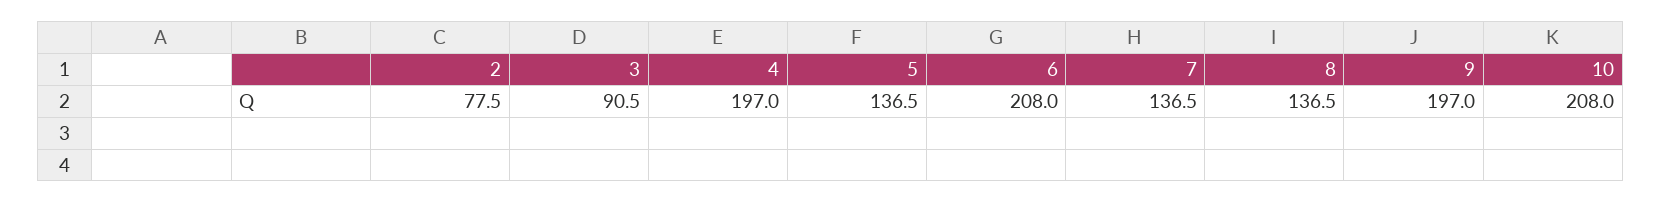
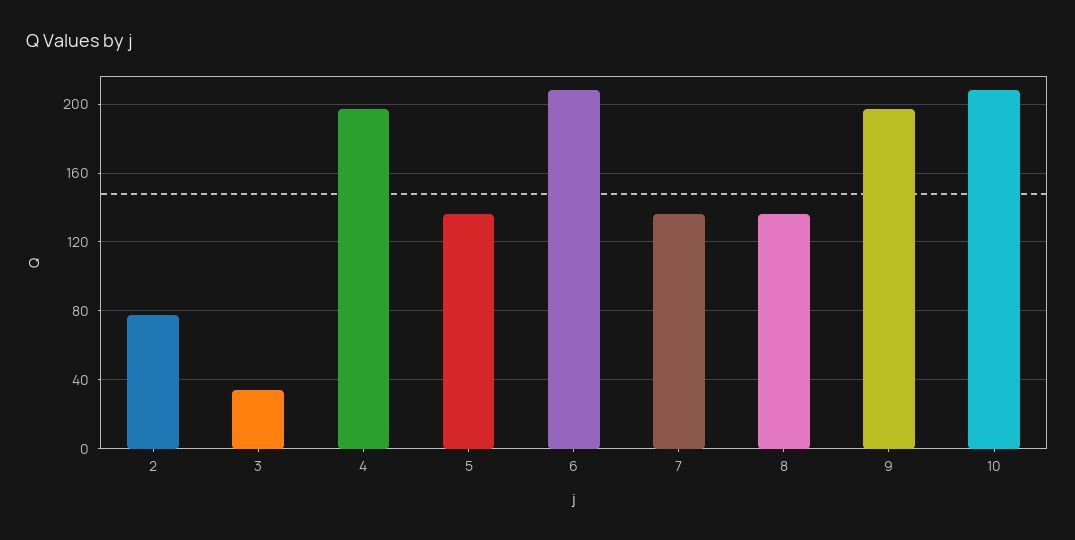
  {
    "2": 77.5,
-   "3": 90.5,
+   "3": 35,
    "4": 197,
    "5": 136.5,
    "6": 208,
    "7": 136.5,
    "8": 136.5,
    "9": 197,
    "10": 208
  }

